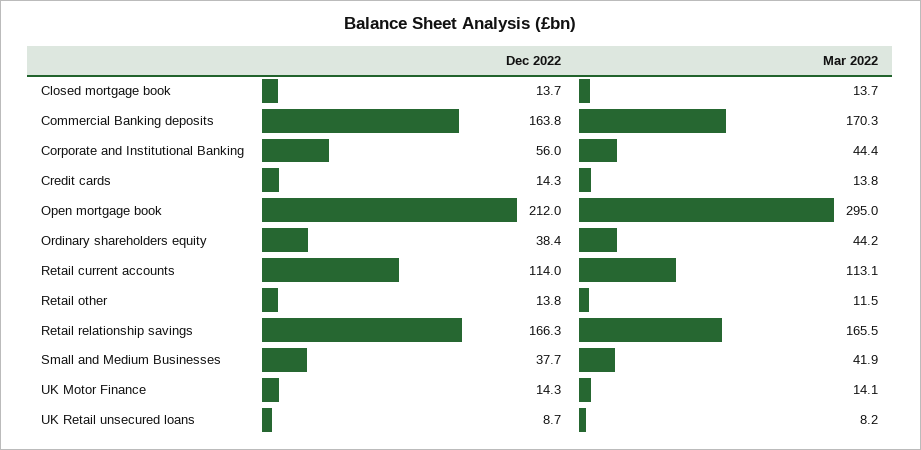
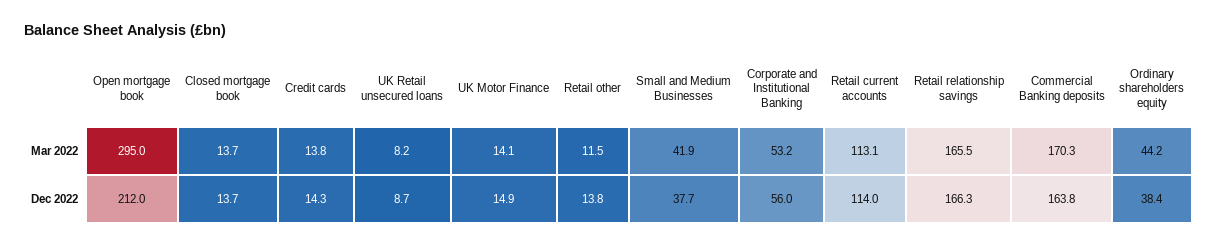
  {
    "Dec 2022": {
      "Closed mortgage book": 13.7,
      "Commercial Banking deposits": 163.8,
      "Corporate and Institutional Banking": 56,
      "Credit cards": 14.3,
      "Open mortgage book": 212,
      "Ordinary shareholders equity": 38.4,
      "Retail current accounts": 114,
      "Retail other": 13.8,
      "Retail relationship savings": 166.3,
      "Small and Medium Businesses": 37.7,
-     "UK Motor Finance": 14.3,
+     "UK Motor Finance": 14.9,
      "UK Retail unsecured loans": 8.7
    },
    "Mar 2022": {
      "Closed mortgage book": 13.7,
      "Commercial Banking deposits": 170.3,
-     "Corporate and Institutional Banking": 44.4,
+     "Corporate and Institutional Banking": 53.2,
      "Credit cards": 13.8,
      "Open mortgage book": 295,
      "Ordinary shareholders equity": 44.2,
      "Retail current accounts": 113.1,
      "Retail other": 11.5,
      "Retail relationship savings": 165.5,
      "Small and Medium Businesses": 41.9,
      "UK Motor Finance": 14.1,
      "UK Retail unsecured loans": 8.2
    }
  }

